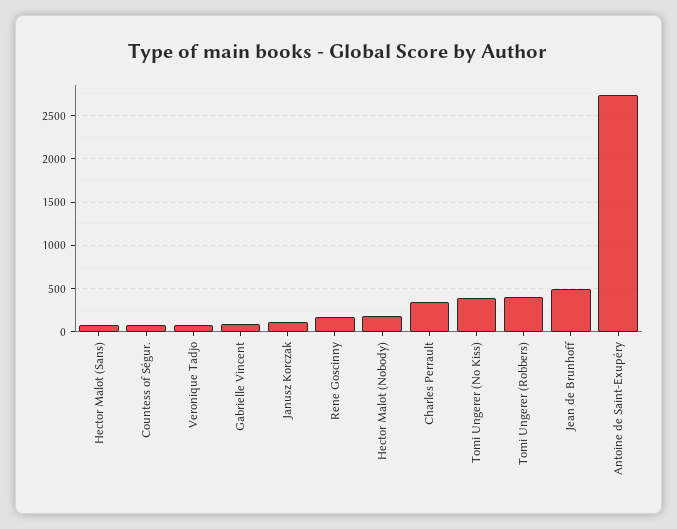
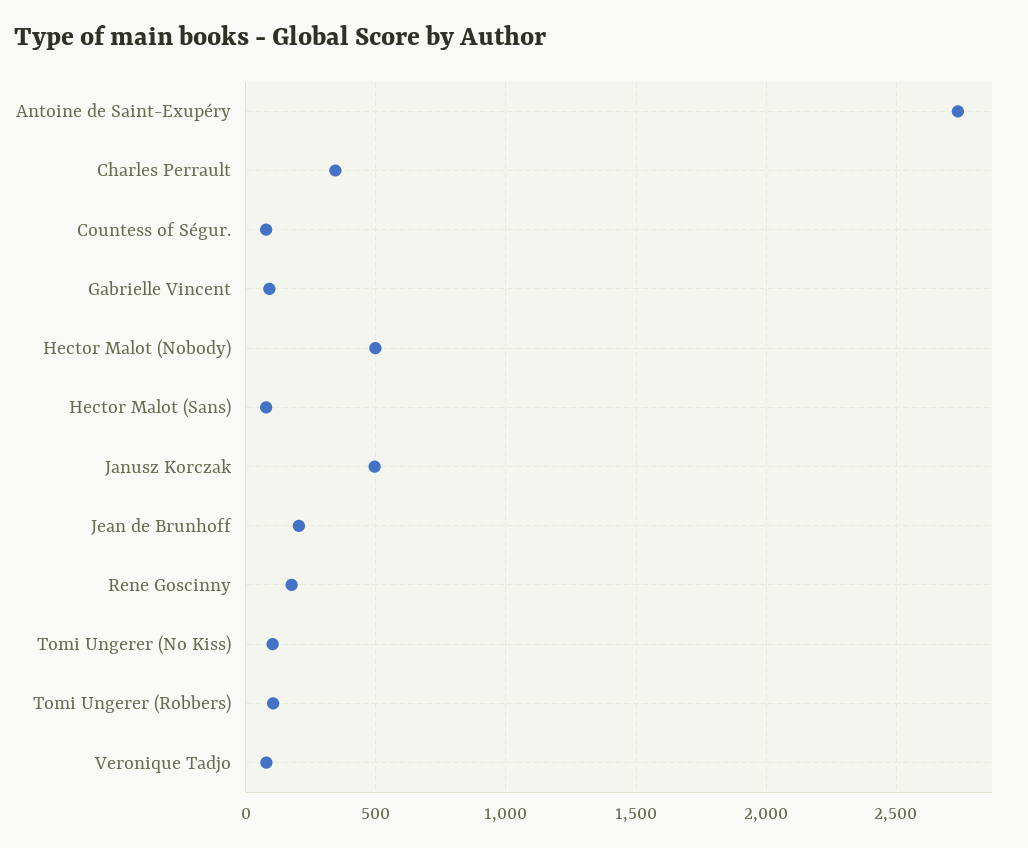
  {
    "Hector Malot (Sans)": 100,
    "Countess of Ségur.": 100,
    "Veronique Tadjo": 100,
    "Gabrielle Vincent": 100,
-   "Janusz Korczak": 100,
+   "Janusz Korczak": 500,
    "Rene Goscinny": 200,
-   "Hector Malot (Nobody)": 200,
+   "Hector Malot (Nobody)": 500,
    "Charles Perrault": 350,
-   "Tomi Ungerer (No Kiss)": 400,
+   "Tomi Ungerer (No Kiss)": 100,
-   "Tomi Ungerer (Robbers)": 400,
+   "Tomi Ungerer (Robbers)": 100,
-   "Jean de Brunhoff": 500,
+   "Jean de Brunhoff": 200,
    "Antoine de Saint-Exupéry": 2750
  }

